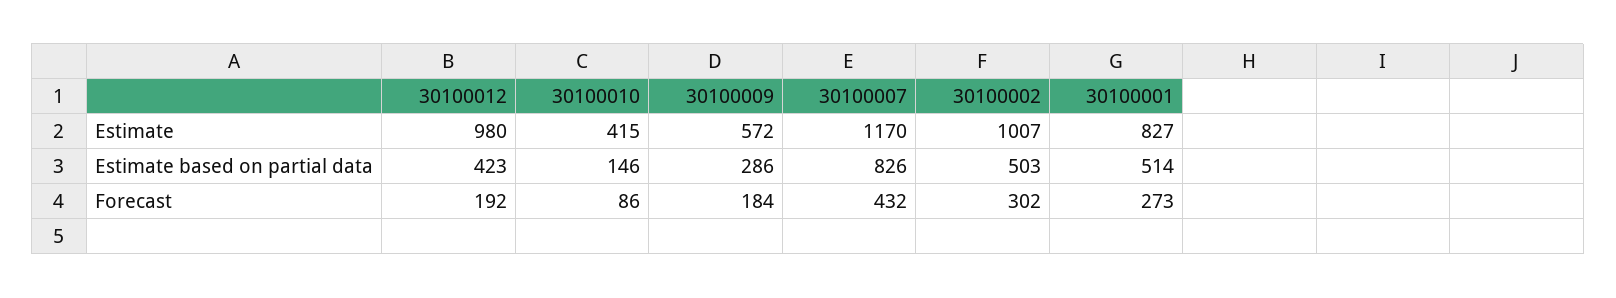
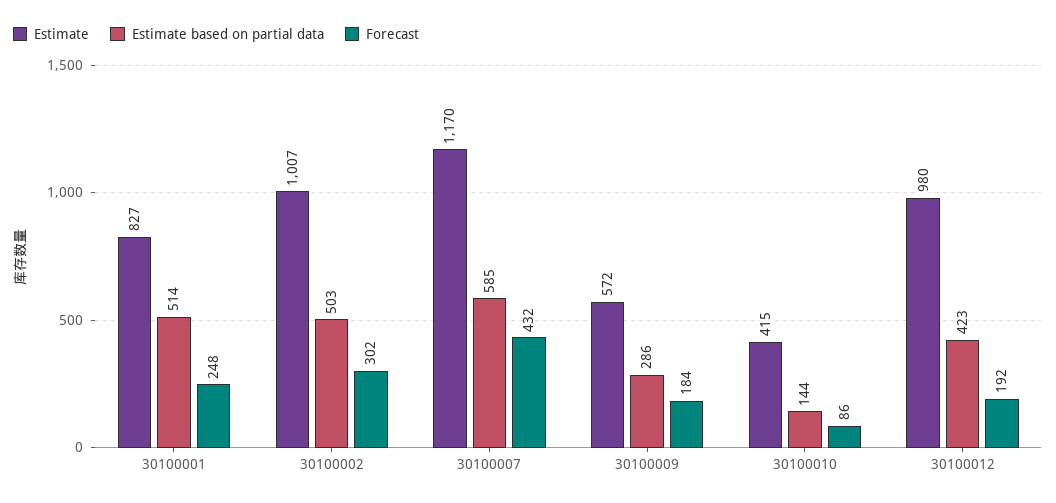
  {
    "Estimate": {
      "30100012": 980,
      "30100010": 415,
      "30100009": 572,
      "30100007": 1170,
      "30100002": 1007,
      "30100001": 827
    },
    "Estimate based on partial data": {
      "30100012": 423,
-     "30100010": 146,
+     "30100010": 144,
      "30100009": 286,
-     "30100007": 826,
+     "30100007": 585,
      "30100002": 503,
      "30100001": 514
    },
    "Forecast": {
      "30100012": 192,
      "30100010": 86,
      "30100009": 184,
      "30100007": 432,
      "30100002": 302,
-     "30100001": 273
+     "30100001": 248
    }
  }

